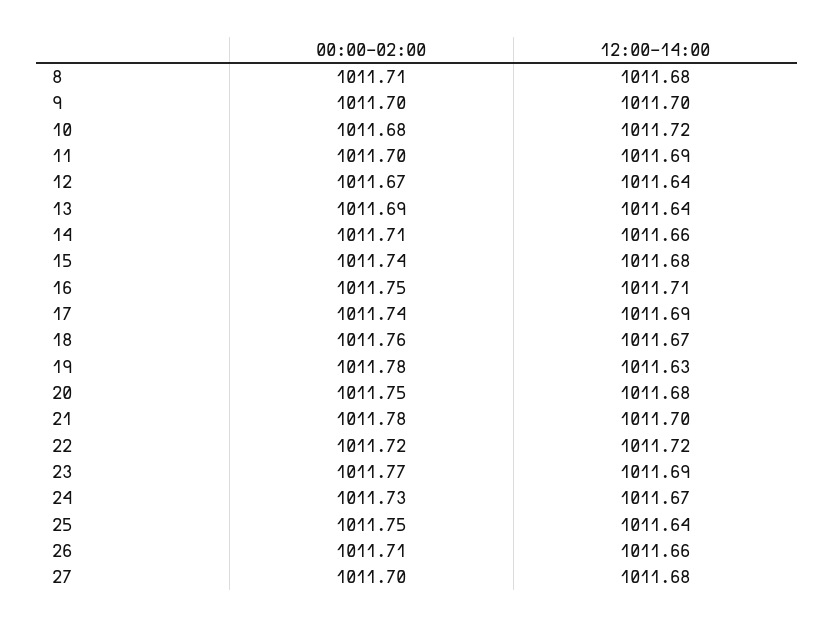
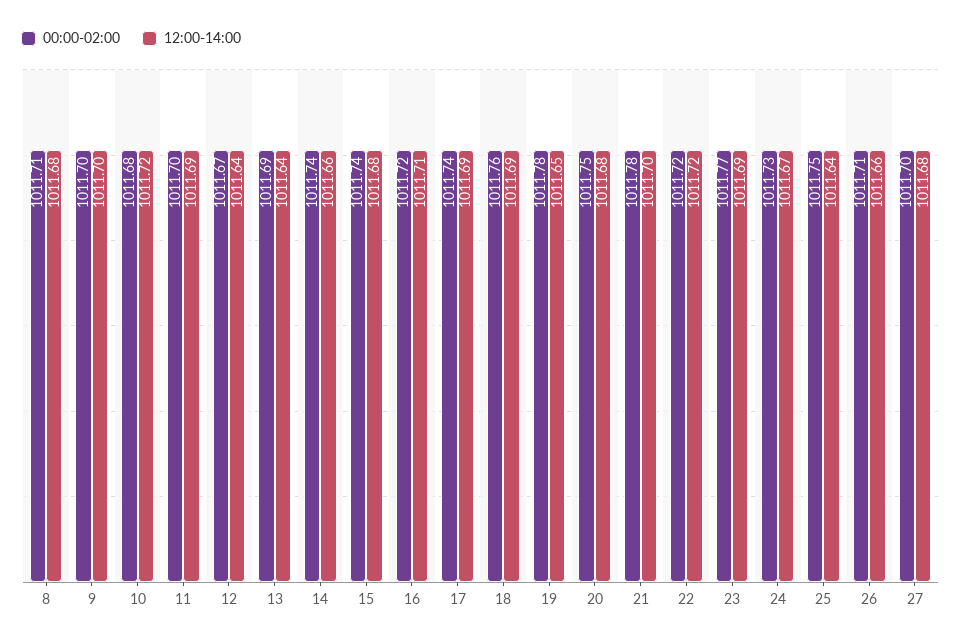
  {
    "00:00-02:00": {
      "8": 1011.71,
      "9": 1011.7,
      "10": 1011.68,
      "11": 1011.7,
      "12": 1011.67,
      "13": 1011.69,
-     "14": 1011.71,
+     "14": 1011.74,
      "15": 1011.74,
-     "16": 1011.75,
+     "16": 1011.72,
      "17": 1011.74,
      "18": 1011.76,
      "19": 1011.78,
      "20": 1011.75,
      "21": 1011.78,
      "22": 1011.72,
      "23": 1011.77,
      "24": 1011.73,
      "25": 1011.75,
      "26": 1011.71,
      "27": 1011.7
    },
    "12:00-14:00": {
      "8": 1011.68,
      "9": 1011.7,
      "10": 1011.72,
      "11": 1011.69,
      "12": 1011.64,
      "13": 1011.64,
      "14": 1011.66,
      "15": 1011.68,
      "16": 1011.71,
      "17": 1011.69,
-     "18": 1011.67,
+     "18": 1011.69,
-     "19": 1011.63,
+     "19": 1011.65,
      "20": 1011.68,
      "21": 1011.7,
      "22": 1011.72,
      "23": 1011.69,
      "24": 1011.67,
      "25": 1011.64,
      "26": 1011.66,
      "27": 1011.68
    }
  }

